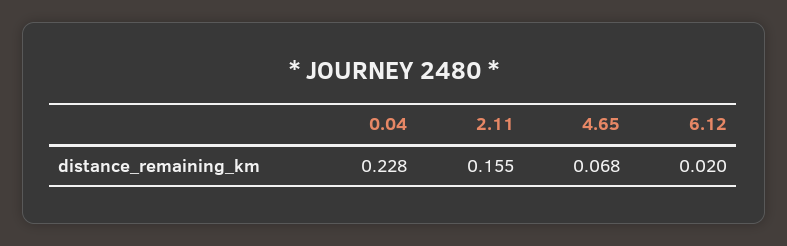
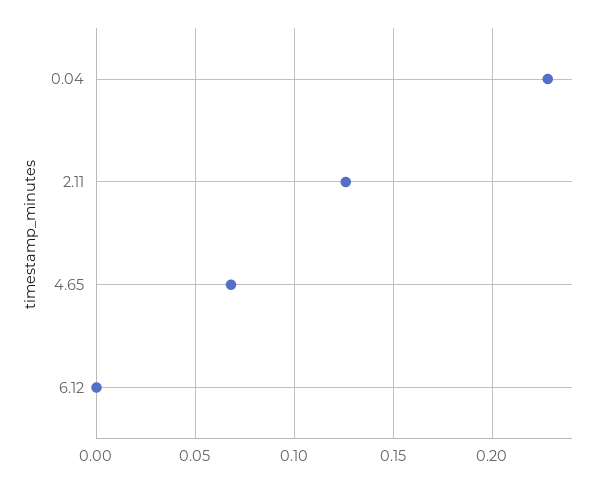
  {
    "0.04": 0.228,
-   "2.11": 0.155,
+   "2.11": 0.125,
    "4.65": 0.068,
-   "6.12": 0.02
+   "6.12": 0
  }

